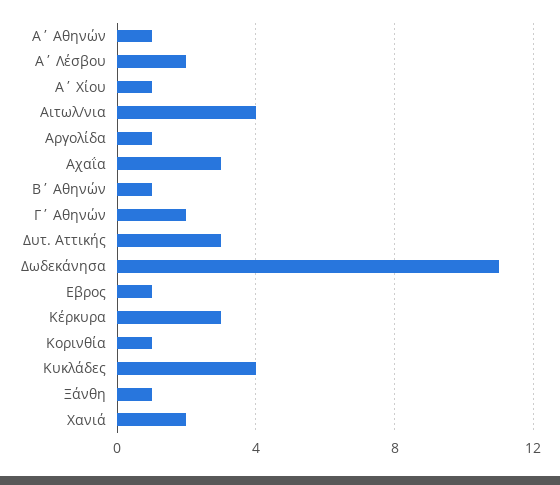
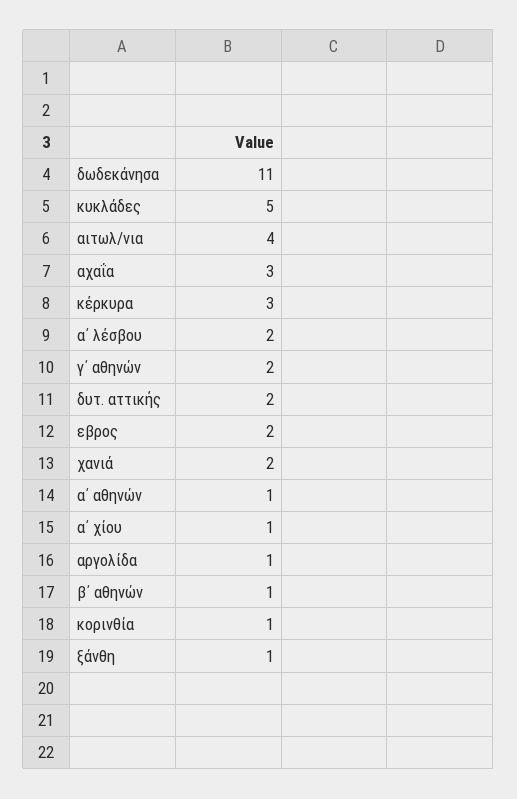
  {
    "Α΄ Αθηνών": 1,
    "Α΄ Λέσβου": 2,
    "Α΄ Χίου": 1,
    "Αιτωλ/νια": 4,
    "Αργολίδα": 1,
    "Αχαΐα": 3,
    "Β΄ Αθηνών": 1,
    "Γ΄ Αθηνών": 2,
-   "Δυτ. Αττικής": 3,
+   "Δυτ. Αττικής": 2,
    "Δωδεκάνησα": 11,
-   "Εβρος": 1,
+   "Εβρος": 2,
    "Κέρκυρα": 3,
    "Κορινθία": 1,
-   "Κυκλάδες": 4,
+   "Κυκλάδες": 5,
    "Ξάνθη": 1,
    "Χανιά": 2
  }

